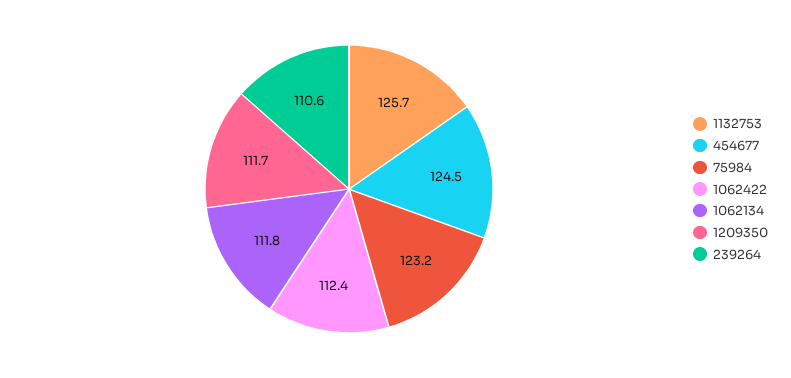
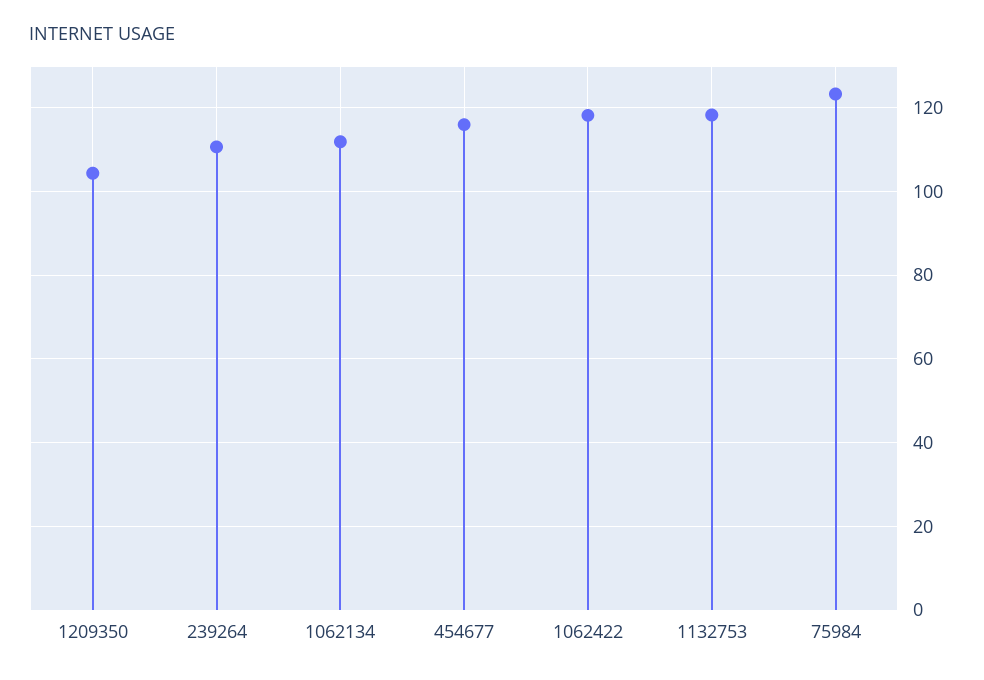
  {
-   "1132753": 125.7,
+   "1132753": 118,
-   "454677": 124.5,
+   "454677": 116,
    "75984": 123.2,
-   "1062422": 112.4,
+   "1062422": 118,
    "1062134": 111.8,
-   "1209350": 111.7,
+   "1209350": 104,
    "239264": 110.6
  }

